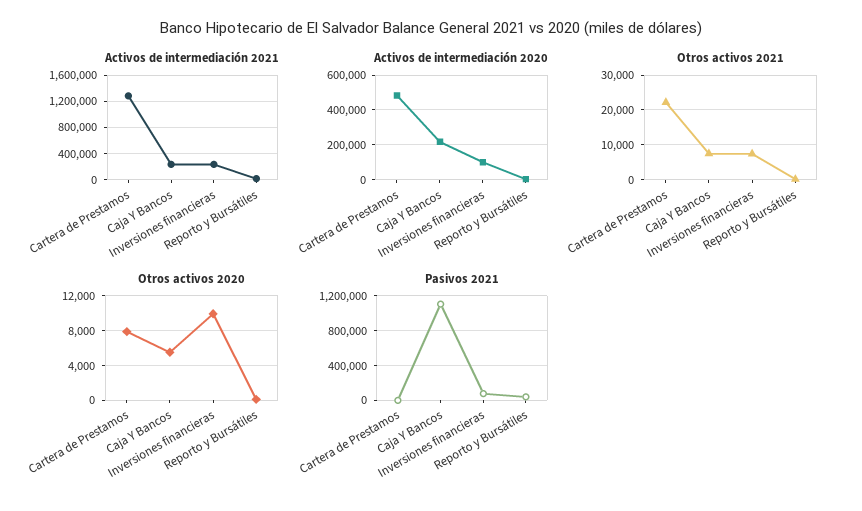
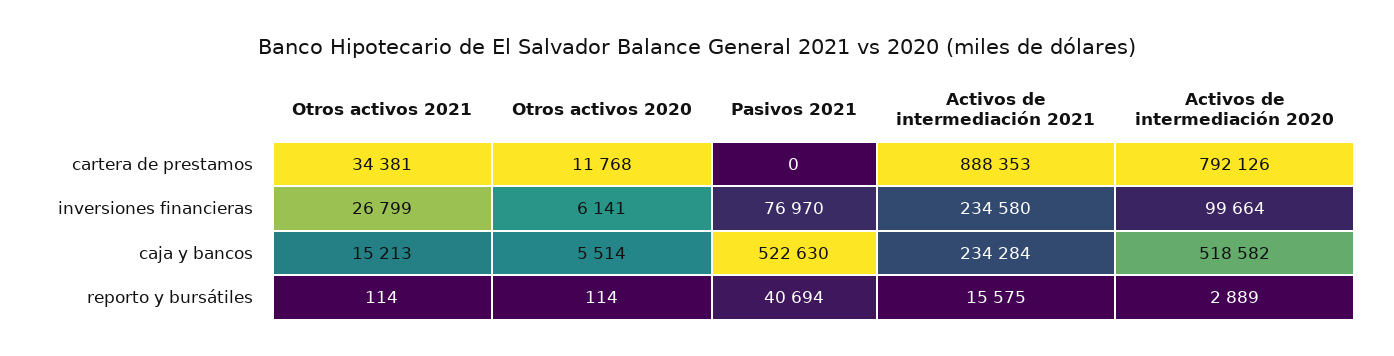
  {
    "Activos de intermediación 2021": {
-     "Cartera de Prestamos": 1300000,
+     "Cartera de Prestamos": 888353,
      "Caja Y Bancos": 234284,
      "Inversiones financieras": 234580,
      "Reporto y Bursátiles": 15575
    },
    "Activos de intermediación 2020": {
-     "Cartera de Prestamos": 500000,
+     "Cartera de Prestamos": 792126,
-     "Caja Y Bancos": 200000,
+     "Caja Y Bancos": 518582,
      "Inversiones financieras": 99664,
      "Reporto y Bursátiles": 2889
    },
    "Otros activos 2021": {
-     "Cartera de Prestamos": 22000,
+     "Cartera de Prestamos": 34381,
-     "Caja Y Bancos": 8000,
+     "Caja Y Bancos": 15213,
-     "Inversiones financieras": 8000,
+     "Inversiones financieras": 26799,
      "Reporto y Bursátiles": 114
    },
    "Otros activos 2020": {
-     "Cartera de Prestamos": 8000,
+     "Cartera de Prestamos": 11768,
      "Caja Y Bancos": 5514,
-     "Inversiones financieras": 10000,
+     "Inversiones financieras": 6141,
      "Reporto y Bursátiles": 114
    },
    "Pasivos 2021": {
      "Cartera de Prestamos": 0,
-     "Caja Y Bancos": 1100000,
+     "Caja Y Bancos": 522630,
      "Inversiones financieras": 76970,
      "Reporto y Bursátiles": 40694
    }
  }

